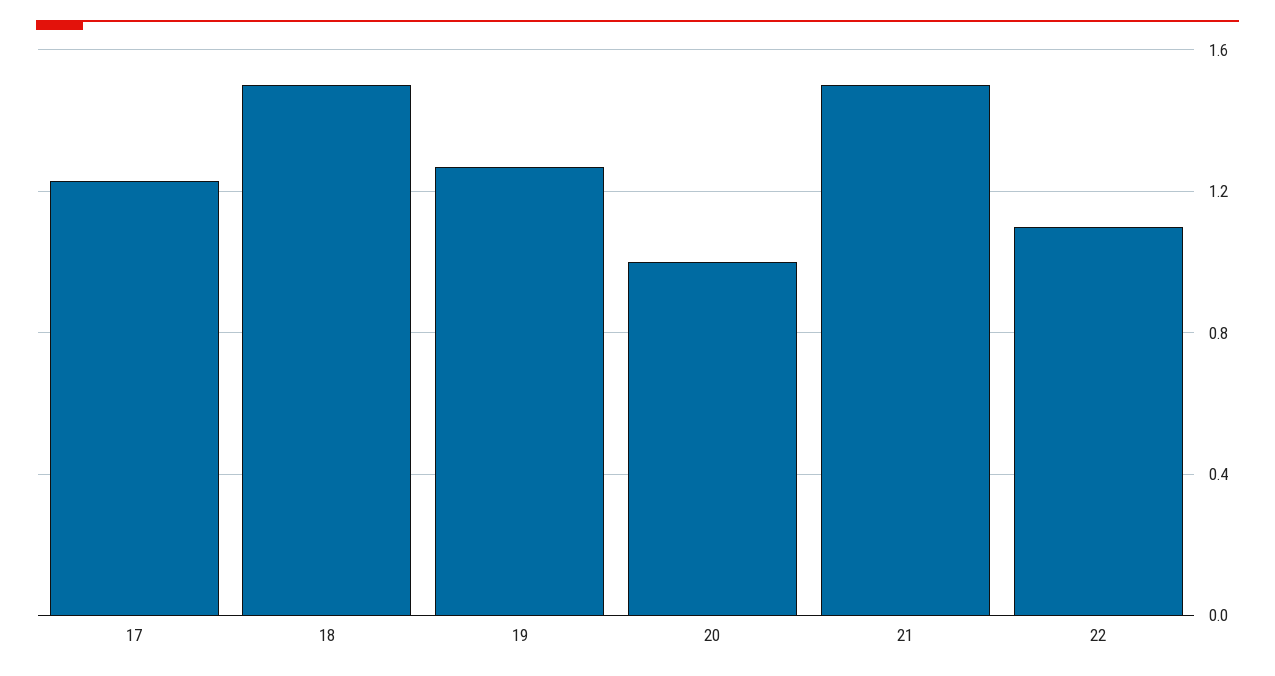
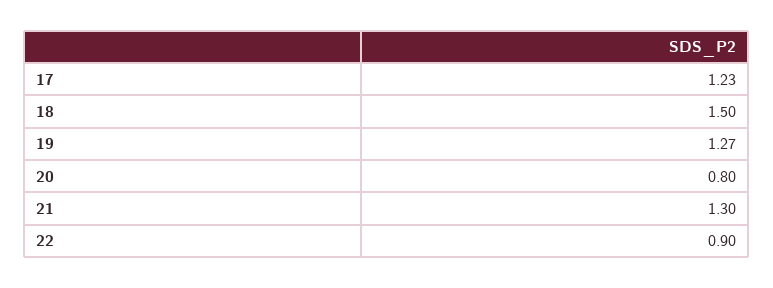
  {
    "17": 1.23,
    "18": 1.5,
    "19": 1.27,
-   "20": 1,
+   "20": 0.8,
-   "21": 1.5,
+   "21": 1.3,
-   "22": 1.1
+   "22": 0.9
  }

